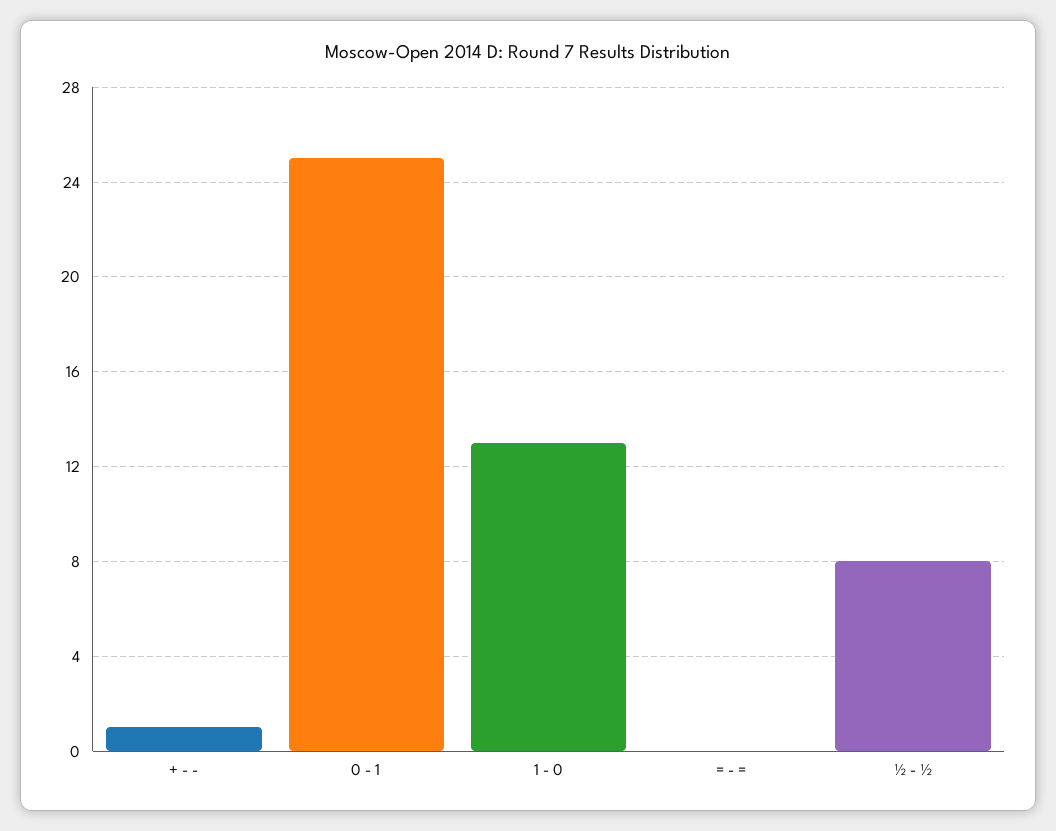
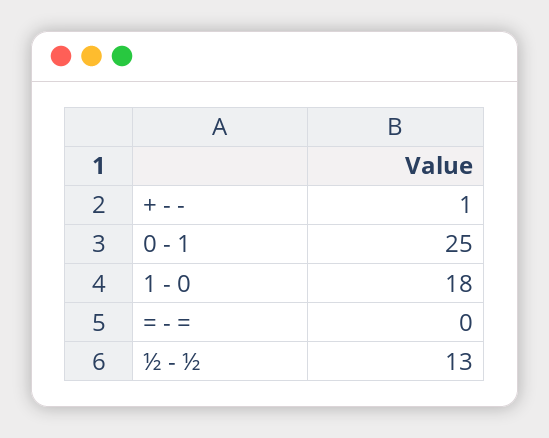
  {
    "+ - -": 1,
    "0 - 1": 25,
-   "1 - 0": 13,
+   "1 - 0": 18,
    "= - =": 0,
-   "½ - ½": 8
+   "½ - ½": 13
  }

